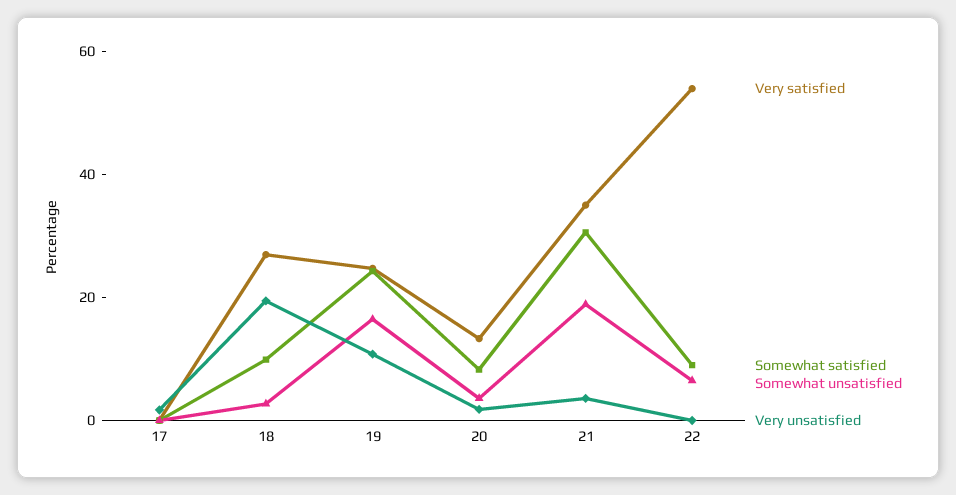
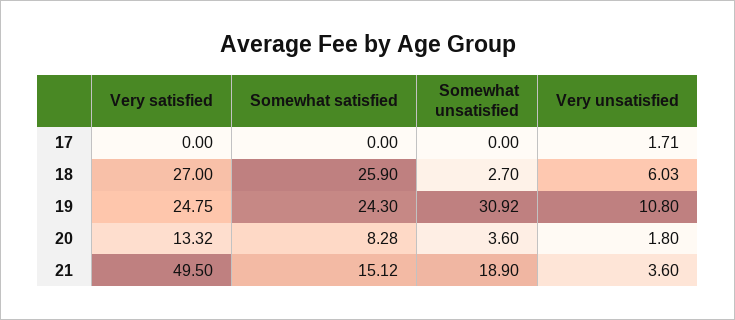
  {
    "Very satisfied": {
      "17": 0,
      "18": 27,
      "19": 24.75,
      "20": 13.32,
-     "21": 35,
+     "21": 49.5
-     "22": 55
    },
    "Somewhat satisfied": {
      "17": 0,
-     "18": 10,
+     "18": 25.9,
      "19": 24.3,
      "20": 8.28,
-     "21": 30,
+     "21": 15.12
-     "22": 10
    },
    "Somewhat unsatisfied": {
      "17": 0,
      "18": 2.7,
-     "19": 15,
+     "19": 30.92,
      "20": 3.6,
-     "21": 18.9,
+     "21": 18.9
-     "22": 5
    },
    "Very unsatisfied": {
      "17": 1.71,
-     "18": 20,
+     "18": 6.03,
      "19": 10.8,
      "20": 1.8,
-     "21": 3.6,
+     "21": 3.6
-     "22": 0
    }
  }

